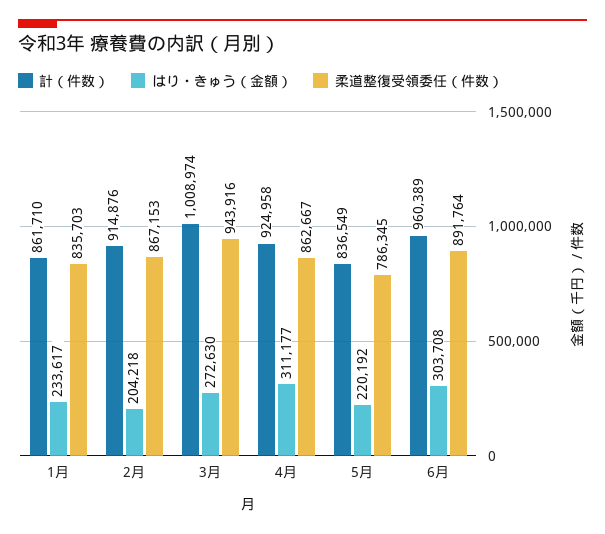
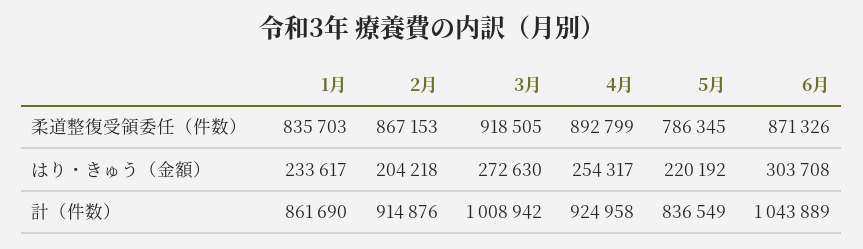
  {
    "計（件数）": {
-     "1月": 861710,
+     "1月": 861690,
      "2月": 914876,
-     "3月": 1008974,
+     "3月": 1008942,
      "4月": 924958,
      "5月": 836549,
-     "6月": 960389
+     "6月": 1043889
    },
    "はり・きゅう（金額）": {
      "1月": 233617,
      "2月": 204218,
      "3月": 272630,
-     "4月": 311177,
+     "4月": 254317,
      "5月": 220192,
      "6月": 303708
    },
    "柔道整復受領委任（件数）": {
      "1月": 835703,
      "2月": 867153,
-     "3月": 943916,
+     "3月": 918505,
-     "4月": 862667,
+     "4月": 892799,
      "5月": 786345,
-     "6月": 891764
+     "6月": 871326
    }
  }

